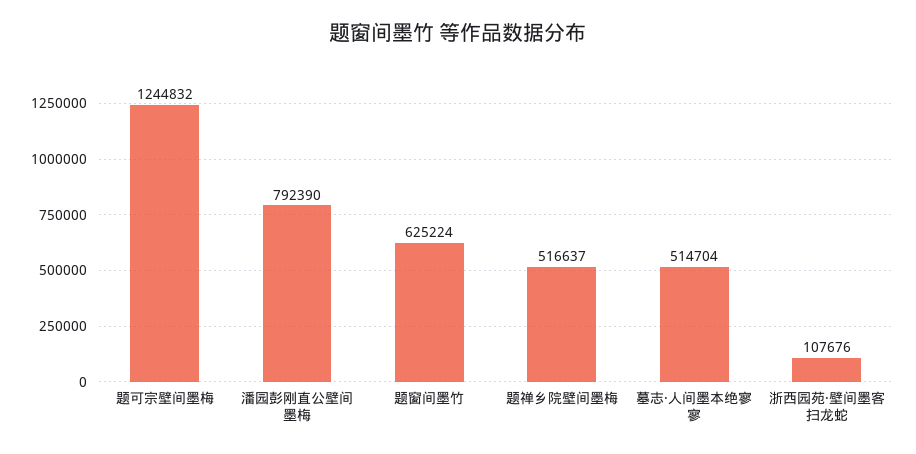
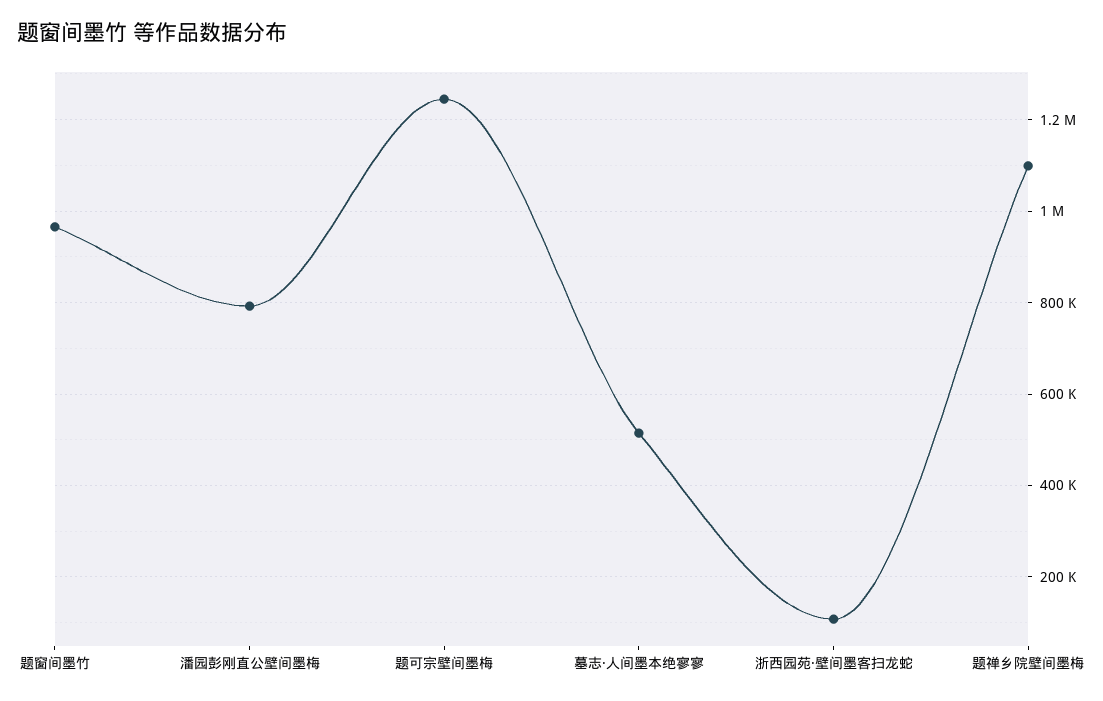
  {
    "题可宗壁间墨梅": 1244832,
    "潘园彭刚直公壁间墨梅": 792390,
-   "题窗间墨竹": 625224,
+   "题窗间墨竹": 960000,
-   "题禅乡院壁间墨梅": 516637,
+   "题禅乡院壁间墨梅": 1100000,
    "墓志·人间墨本绝寥寥": 514704,
    "浙西园苑·壁间墨客扫龙蛇": 107676
  }

